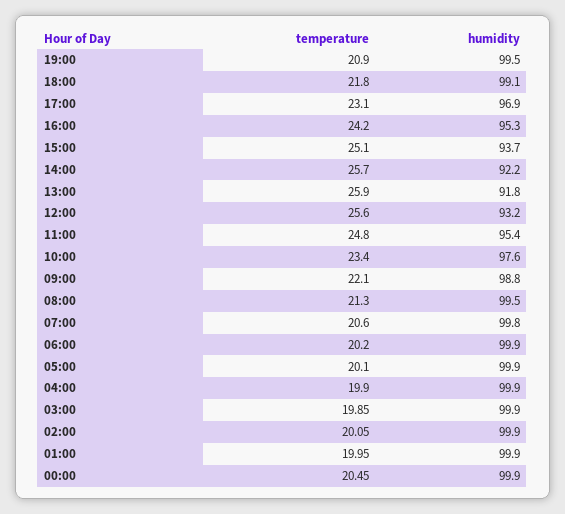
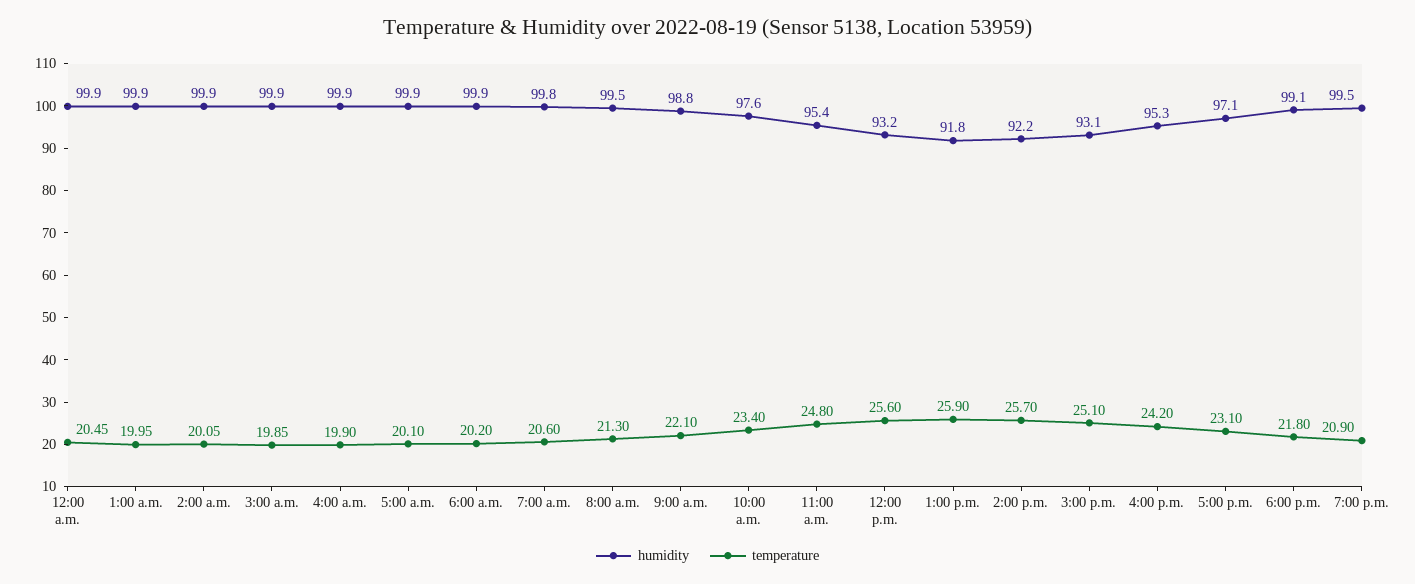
  {
    "temperature": {
      "19:00": 20.9,
      "18:00": 21.8,
      "17:00": 23.1,
      "16:00": 24.2,
      "15:00": 25.1,
      "14:00": 25.7,
      "13:00": 25.9,
      "12:00": 25.6,
      "11:00": 24.8,
      "10:00": 23.4,
      "09:00": 22.1,
      "08:00": 21.3,
      "07:00": 20.6,
      "06:00": 20.2,
      "05:00": 20.1,
      "04:00": 19.9,
      "03:00": 19.85,
      "02:00": 20.05,
      "01:00": 19.95,
      "00:00": 20.45
    },
    "humidity": {
      "19:00": 99.5,
      "18:00": 99.1,
-     "17:00": 96.9,
+     "17:00": 97.1,
      "16:00": 95.3,
-     "15:00": 93.7,
+     "15:00": 93.1,
      "14:00": 92.2,
      "13:00": 91.8,
      "12:00": 93.2,
      "11:00": 95.4,
      "10:00": 97.6,
      "09:00": 98.8,
      "08:00": 99.5,
      "07:00": 99.8,
      "06:00": 99.9,
      "05:00": 99.9,
      "04:00": 99.9,
      "03:00": 99.9,
      "02:00": 99.9,
      "01:00": 99.9,
      "00:00": 99.9
    }
  }

